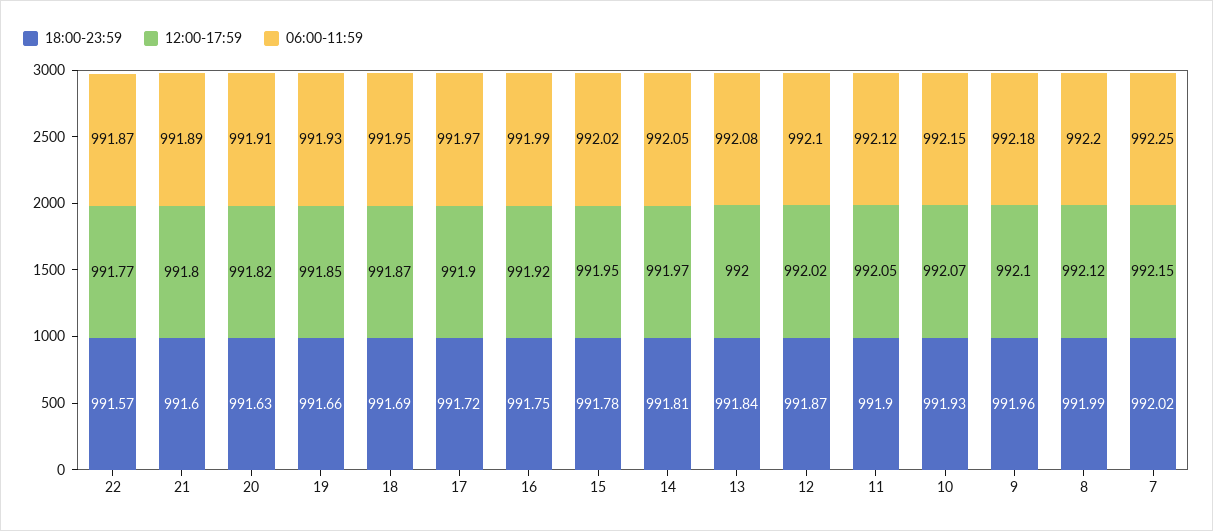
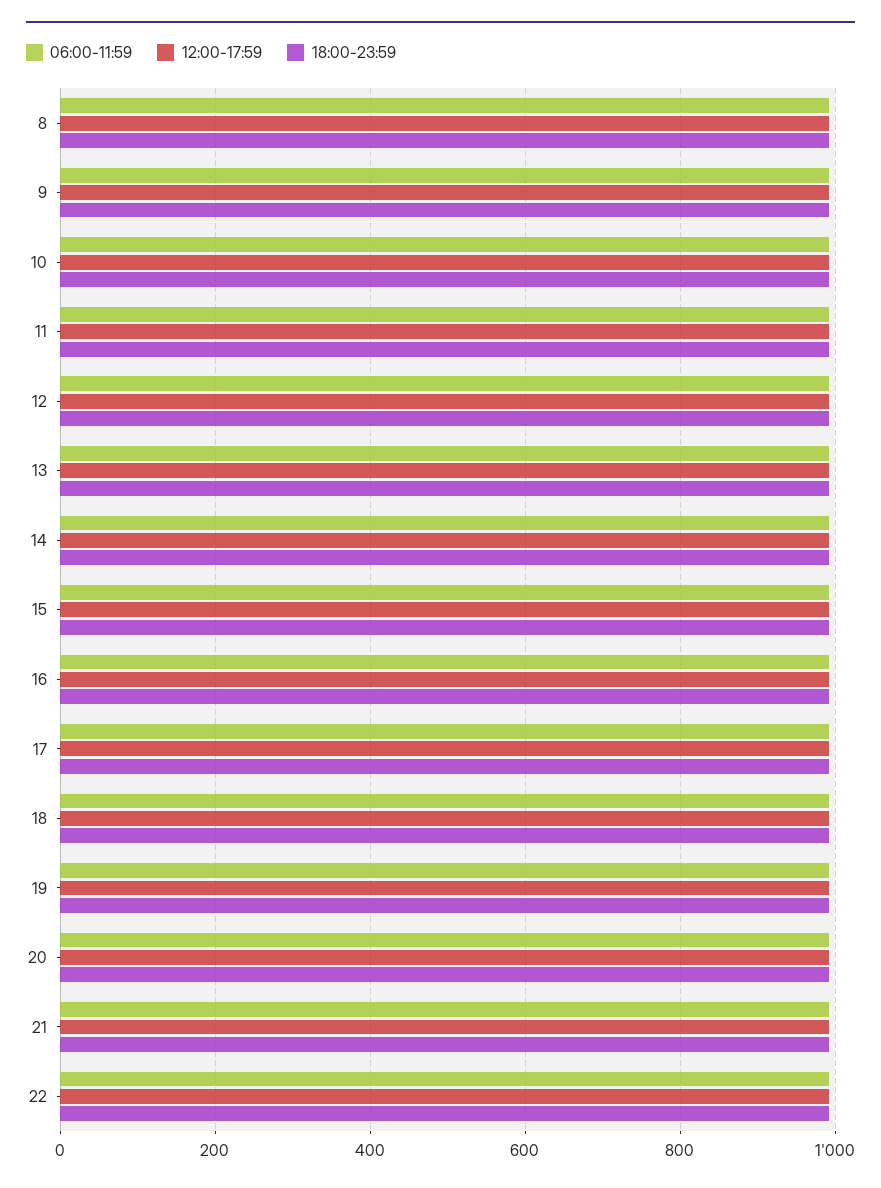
  {
    "18:00-23:59": {
      "22": 991.57,
      "21": 991.6,
      "20": 991.63,
      "19": 991.66,
      "18": 991.69,
      "17": 991.72,
      "16": 991.75,
      "15": 991.78,
      "14": 991.81,
      "13": 991.84,
      "12": 991.87,
      "11": 991.9,
      "10": 991.93,
      "9": 991.96,
-     "8": 991.99,
+     "8": 991.99
-     "7": 992.02
    },
    "12:00-17:59": {
      "22": 991.77,
      "21": 991.8,
      "20": 991.82,
      "19": 991.85,
      "18": 991.87,
      "17": 991.9,
      "16": 991.92,
      "15": 991.95,
      "14": 991.97,
      "13": 992,
      "12": 992.02,
      "11": 992.05,
      "10": 992.07,
      "9": 992.1,
-     "8": 992.12,
+     "8": 992.12
-     "7": 992.15
    },
    "06:00-11:59": {
      "22": 991.87,
      "21": 991.89,
      "20": 991.91,
      "19": 991.93,
      "18": 991.95,
      "17": 991.97,
      "16": 991.99,
      "15": 992.02,
      "14": 992.05,
      "13": 992.08,
      "12": 992.1,
      "11": 992.12,
      "10": 992.15,
      "9": 992.18,
-     "8": 992.2,
+     "8": 992.2
-     "7": 992.25
    }
  }

